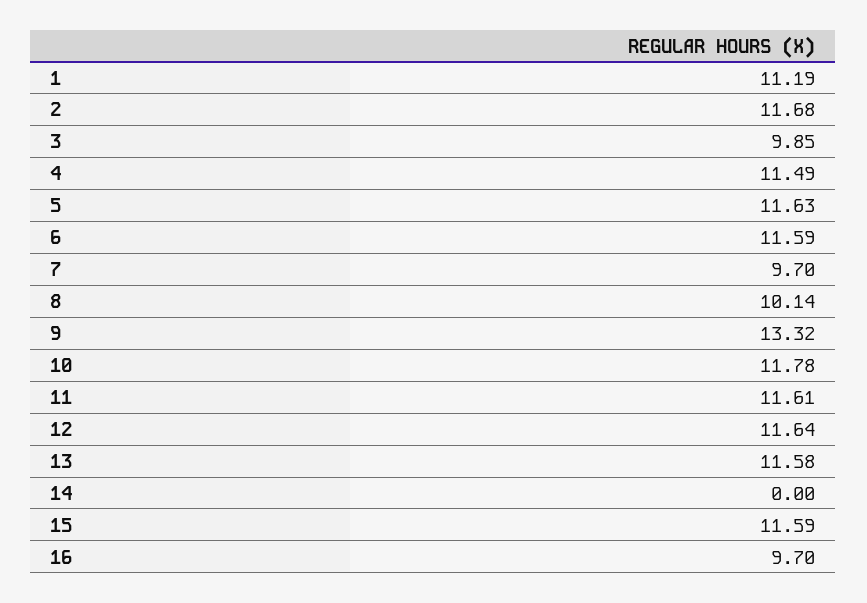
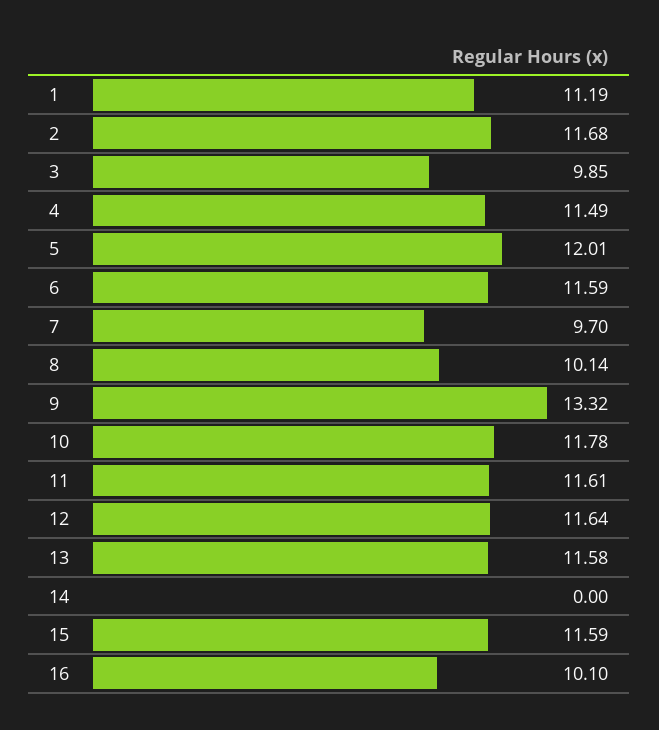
  {
    "1": 11.19,
    "2": 11.68,
    "3": 9.85,
    "4": 11.49,
-   "5": 11.63,
+   "5": 12.01,
    "6": 11.59,
    "7": 9.7,
    "8": 10.14,
    "9": 13.32,
    "10": 11.78,
    "11": 11.61,
    "12": 11.64,
    "13": 11.58,
    "14": 0,
    "15": 11.59,
-   "16": 9.7
+   "16": 10.1
  }

